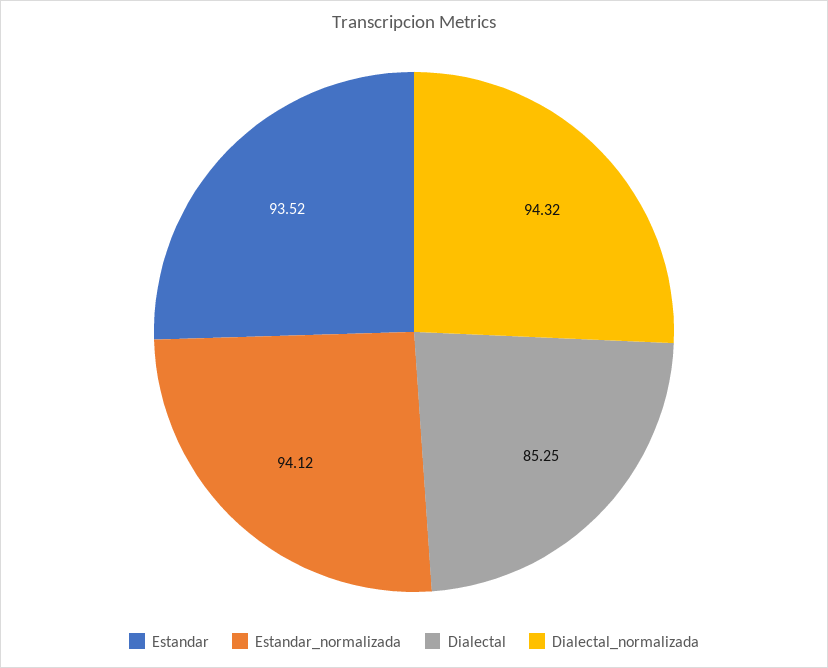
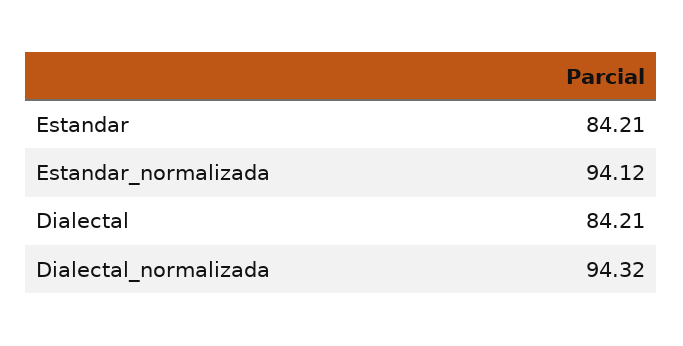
  {
-   "Estandar": 93.52,
+   "Estandar": 84.21,
    "Estandar_normalizada": 94.12,
-   "Dialectal": 85.25,
+   "Dialectal": 84.21,
    "Dialectal_normalizada": 94.32
  }

